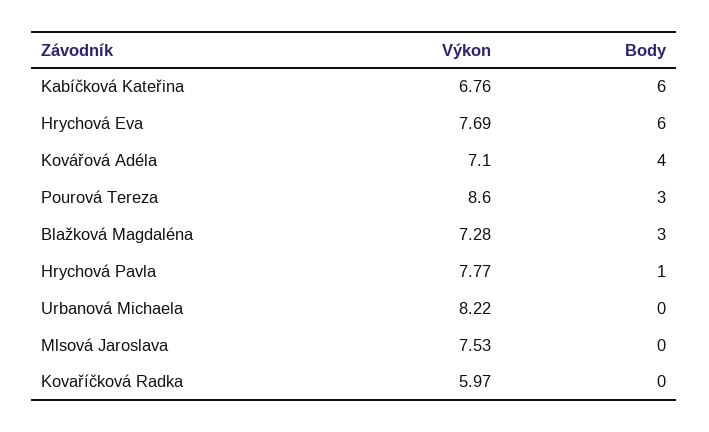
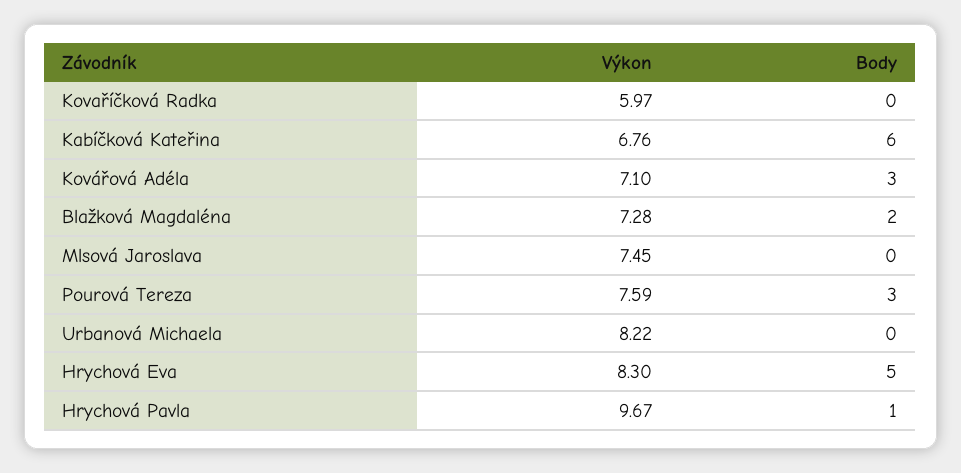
  {
    "Výkon": {
      "Kabíčková Kateřina": 6.76,
-     "Hrychová Eva": 7.69,
+     "Hrychová Eva": 8.3,
      "Kovářová Adéla": 7.1,
-     "Pourová Tereza": 8.6,
+     "Pourová Tereza": 7.59,
      "Blažková Magdaléna": 7.28,
-     "Hrychová Pavla": 7.77,
+     "Hrychová Pavla": 9.67,
      "Urbanová Michaela": 8.22,
-     "Mlsová Jaroslava": 7.53,
+     "Mlsová Jaroslava": 7.45,
      "Kovaříčková Radka": 5.97
    },
    "Body": {
      "Kabíčková Kateřina": 6,
-     "Hrychová Eva": 6,
+     "Hrychová Eva": 5,
-     "Kovářová Adéla": 4,
+     "Kovářová Adéla": 3,
      "Pourová Tereza": 3,
-     "Blažková Magdaléna": 3,
+     "Blažková Magdaléna": 2,
      "Hrychová Pavla": 1,
      "Urbanová Michaela": 0,
      "Mlsová Jaroslava": 0,
      "Kovaříčková Radka": 0
    }
  }

